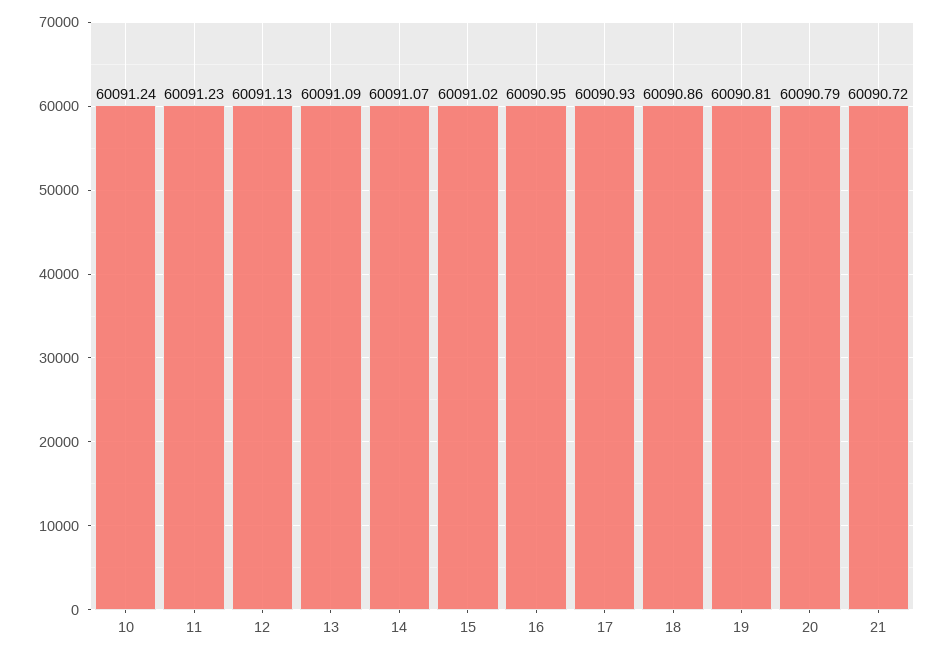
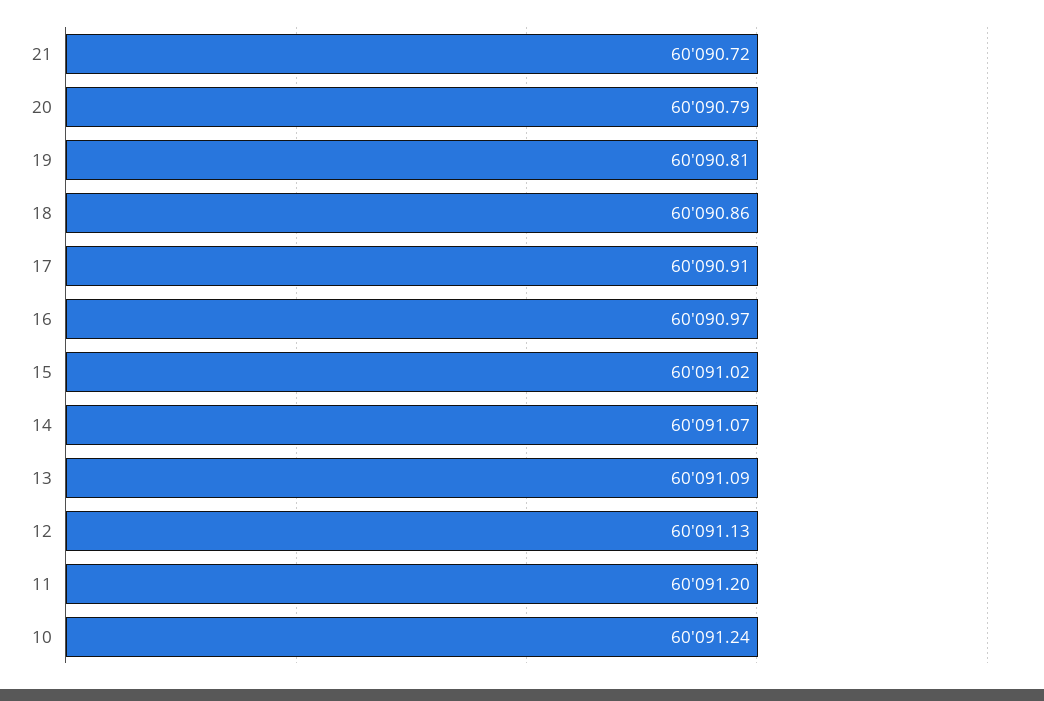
  {
    "10": 60091.24,
-   "11": 60091.23,
+   "11": 60091.2,
    "12": 60091.13,
    "13": 60091.09,
    "14": 60091.07,
    "15": 60091.02,
-   "16": 60090.95,
+   "16": 60090.97,
-   "17": 60090.93,
+   "17": 60090.91,
    "18": 60090.86,
    "19": 60090.81,
    "20": 60090.79,
    "21": 60090.72
  }

